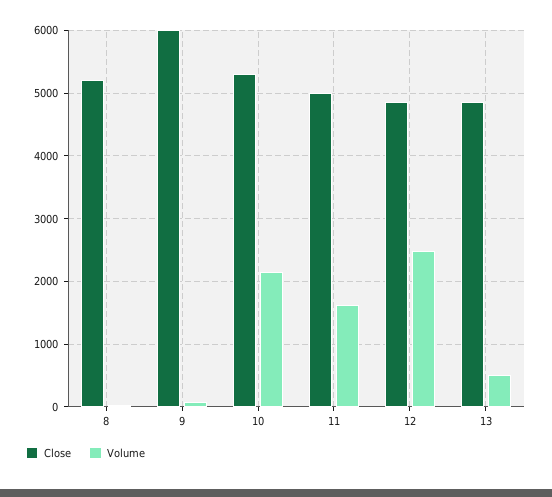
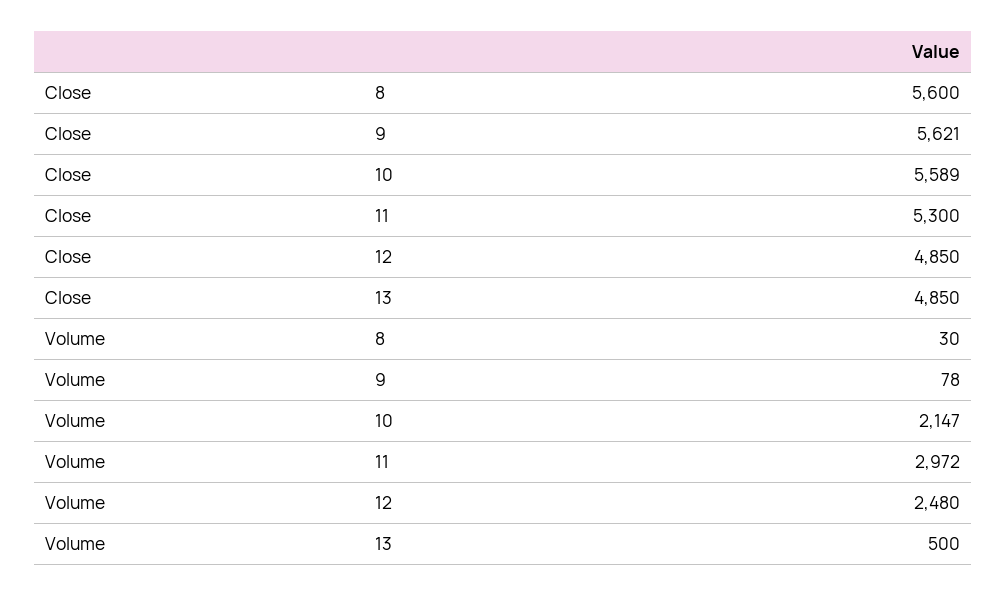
  {
    "Close": {
-     "8": 5200,
+     "8": 5600,
-     "9": 6000,
+     "9": 5621,
-     "10": 5300,
+     "10": 5589,
-     "11": 5000,
+     "11": 5300,
      "12": 4850,
      "13": 4850
    },
    "Volume": {
      "8": 30,
      "9": 78,
      "10": 2147,
-     "11": 1600,
+     "11": 2972,
      "12": 2480,
      "13": 500
    }
  }

